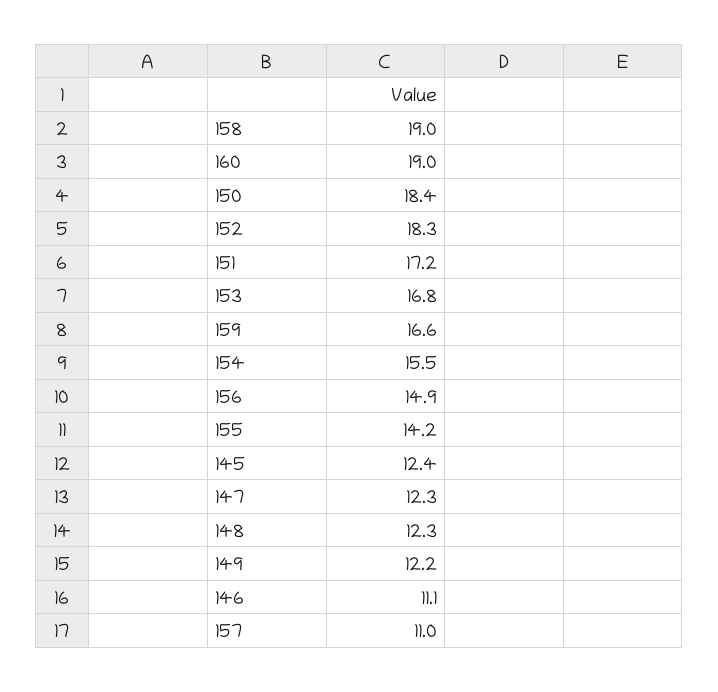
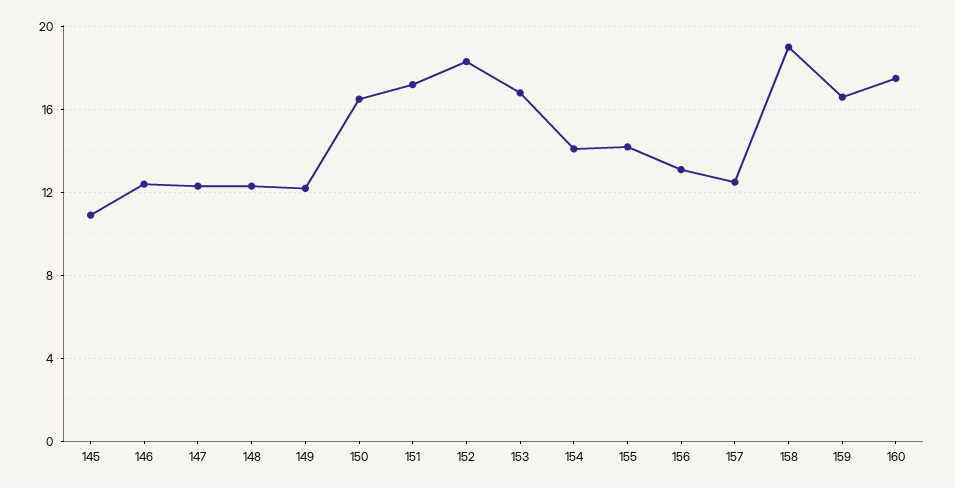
  {
    "158": 19,
-   "160": 19,
+   "160": 17.5,
-   "150": 18.4,
+   "150": 16.5,
    "152": 18.3,
    "151": 17.2,
    "153": 16.8,
    "159": 16.6,
-   "154": 15.5,
+   "154": 14,
-   "156": 14.9,
+   "156": 13,
    "155": 14.2,
-   "145": 12.4,
+   "145": 11,
    "147": 12.3,
    "148": 12.3,
    "149": 12.2,
-   "146": 11.1,
+   "146": 12.5,
-   "157": 11
+   "157": 12.5
  }

